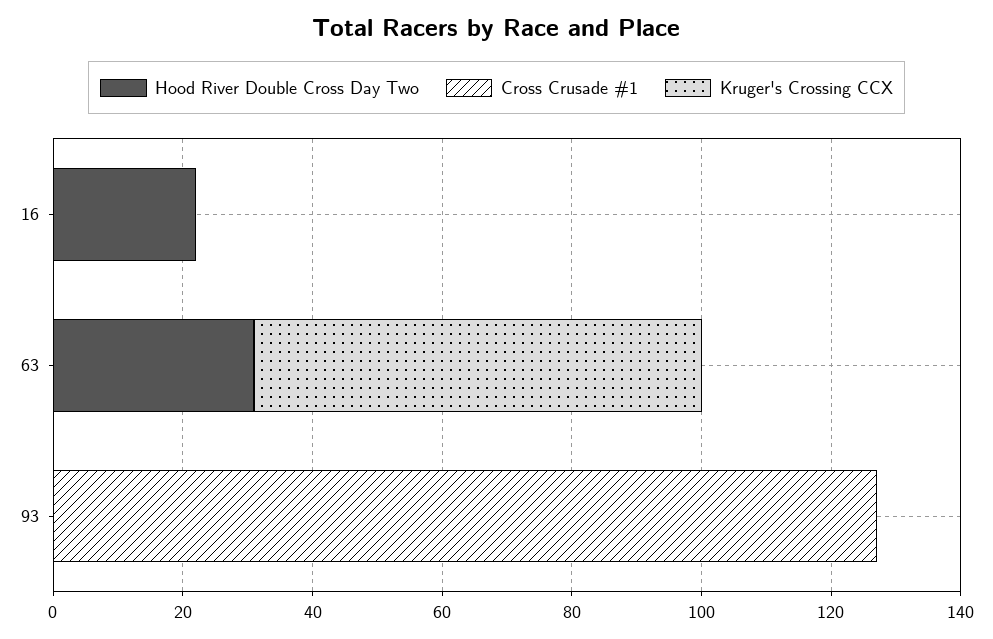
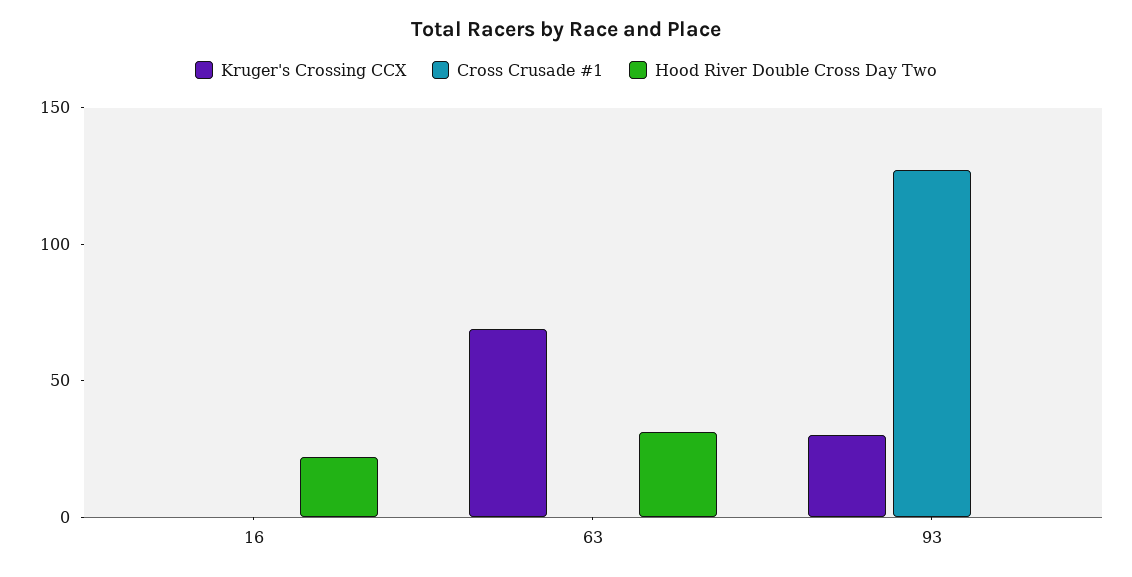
  {
    "Hood River Double Cross Day Two": {
      "16": 20,
      "63": 30,
      "93": 0
    },
    "Cross Crusade #1": {
      "16": 0,
      "63": 0,
      "93": 125
    },
    "Kruger's Crossing CCX": {
      "16": 0,
      "63": 70,
-     "93": 0
+     "93": 30
    }
  }

